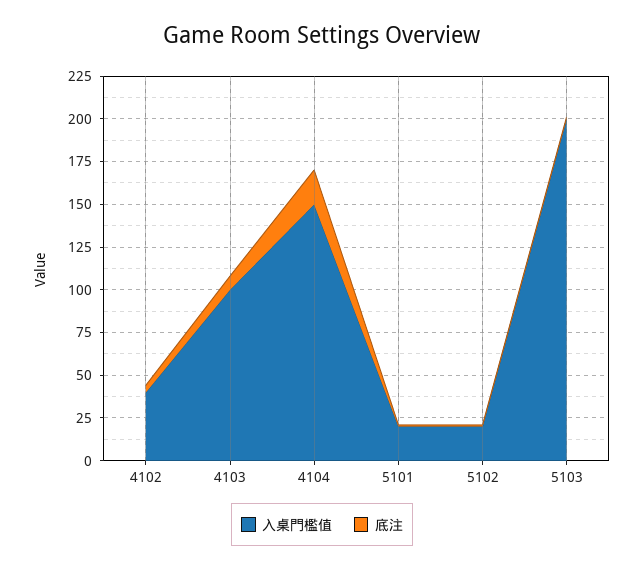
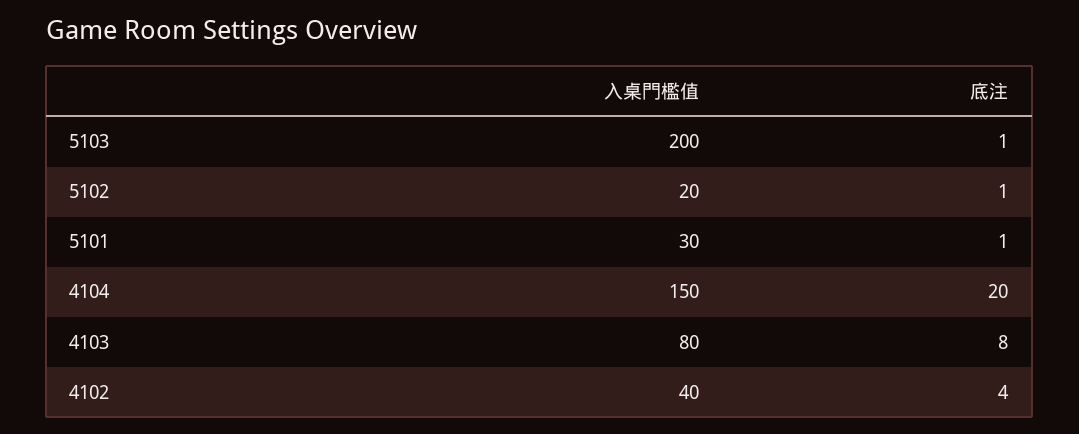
  {
    "入桌門檻值": {
      "4102": 40,
-     "4103": 100,
+     "4103": 80,
      "4104": 150,
-     "5101": 20,
+     "5101": 30,
      "5102": 20,
      "5103": 200
    },
    "底注": {
      "4102": 4,
      "4103": 8,
      "4104": 20,
      "5101": 1,
      "5102": 1,
      "5103": 1
    }
  }

